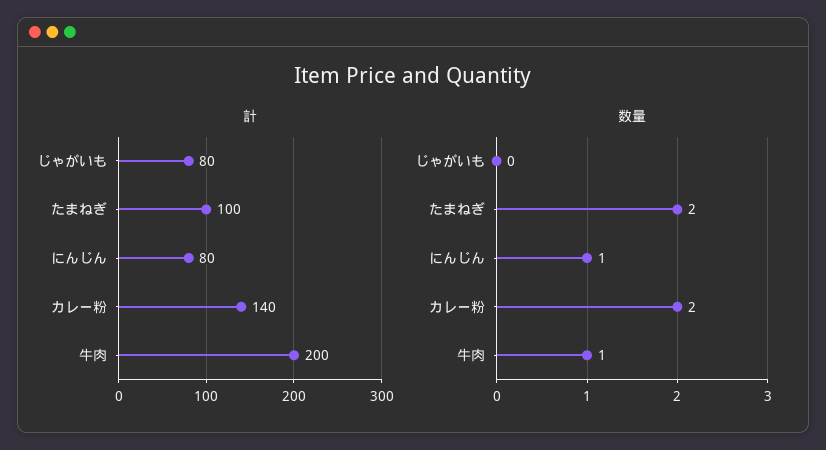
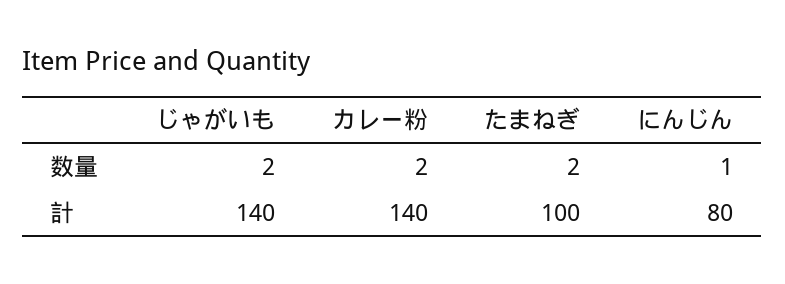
  {
    "計": {
-     "じゃがいも": 80,
+     "じゃがいも": 140,
      "たまねぎ": 100,
      "にんじん": 80,
-     "カレー粉": 140,
+     "カレー粉": 140
-     "牛肉": 200
    },
    "数量": {
-     "じゃがいも": 0,
+     "じゃがいも": 2,
      "たまねぎ": 2,
      "にんじん": 1,
-     "カレー粉": 2,
+     "カレー粉": 2
-     "牛肉": 1
    }
  }

